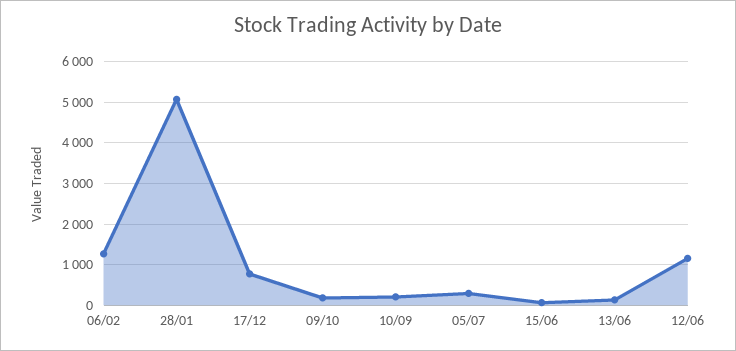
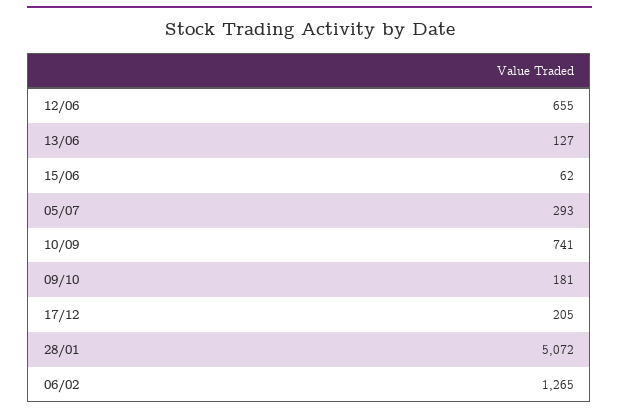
  {
    "06/02": 1265,
    "28/01": 5072,
-   "17/12": 800,
+   "17/12": 205,
    "09/10": 181,
-   "10/09": 200,
+   "10/09": 741,
    "05/07": 293,
    "15/06": 62,
    "13/06": 127,
-   "12/06": 1200
+   "12/06": 655
  }

